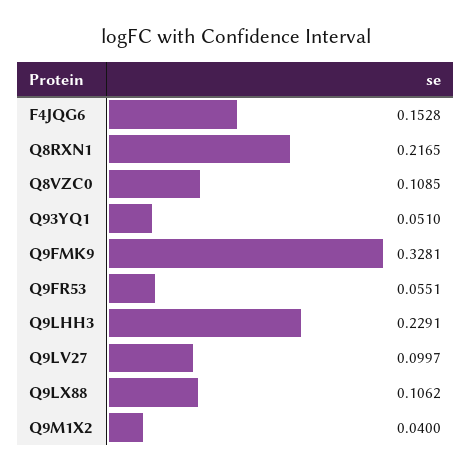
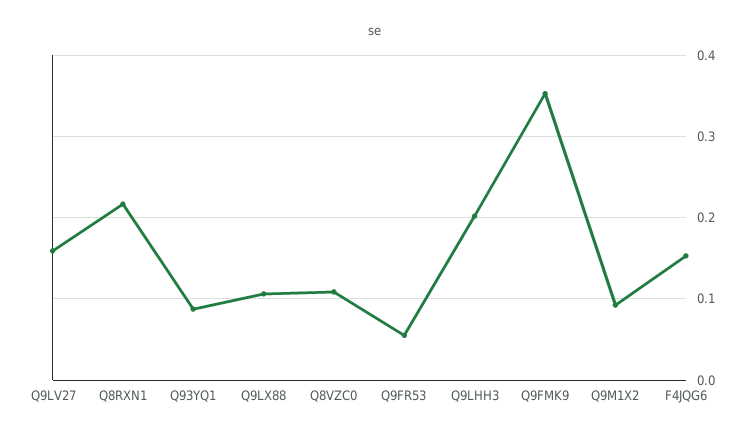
  {
    "F4JQG6": 0.1528,
    "Q8RXN1": 0.2165,
    "Q8VZC0": 0.1085,
-   "Q93YQ1": 0.051,
+   "Q93YQ1": 0.09,
-   "Q9FMK9": 0.3281,
+   "Q9FMK9": 0.35,
    "Q9FR53": 0.0551,
-   "Q9LHH3": 0.2291,
+   "Q9LHH3": 0.2,
-   "Q9LV27": 0.0997,
+   "Q9LV27": 0.16,
    "Q9LX88": 0.1062,
-   "Q9M1X2": 0.04
+   "Q9M1X2": 0.09
  }

